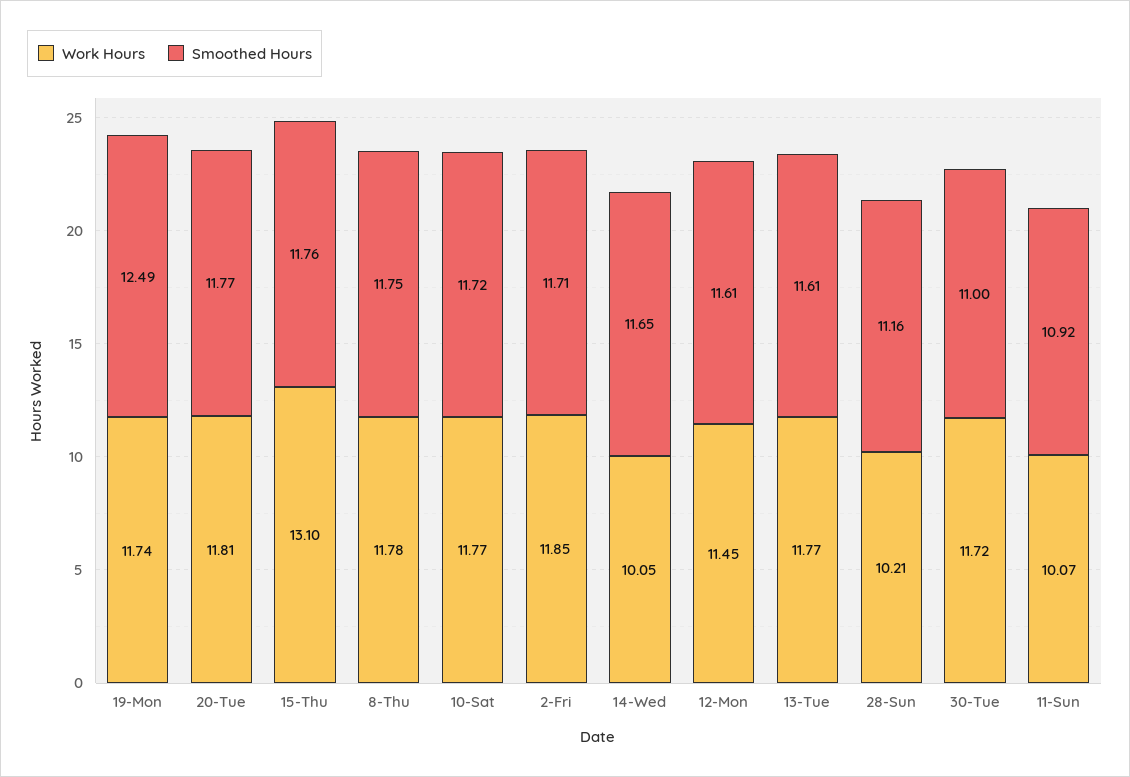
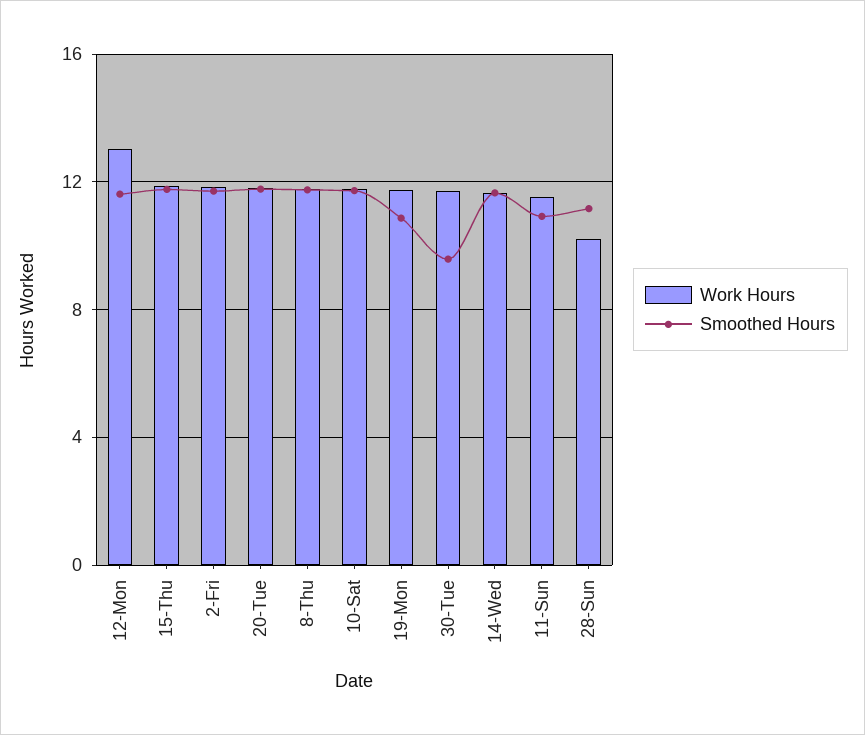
  {
    "Work Hours": {
      "19-Mon": 11.74,
      "20-Tue": 11.81,
-     "15-Thu": 13.1,
+     "15-Thu": 12,
      "8-Thu": 11.78,
      "10-Sat": 11.77,
      "2-Fri": 11.85,
-     "14-Wed": 10.05,
+     "14-Wed": 11.5,
-     "12-Mon": 11.45,
+     "12-Mon": 13,
-     "13-Tue": 11.77,
      "28-Sun": 10.21,
      "30-Tue": 11.72,
-     "11-Sun": 10.07
+     "11-Sun": 11.5
    },
    "Smoothed Hours": {
-     "19-Mon": 12.49,
+     "19-Mon": 11,
      "20-Tue": 11.77,
      "15-Thu": 11.76,
      "8-Thu": 11.75,
      "10-Sat": 11.72,
      "2-Fri": 11.71,
      "14-Wed": 11.65,
      "12-Mon": 11.61,
-     "13-Tue": 11.61,
      "28-Sun": 11.16,
-     "30-Tue": 11,
+     "30-Tue": 9.5,
      "11-Sun": 10.92
    }
  }

